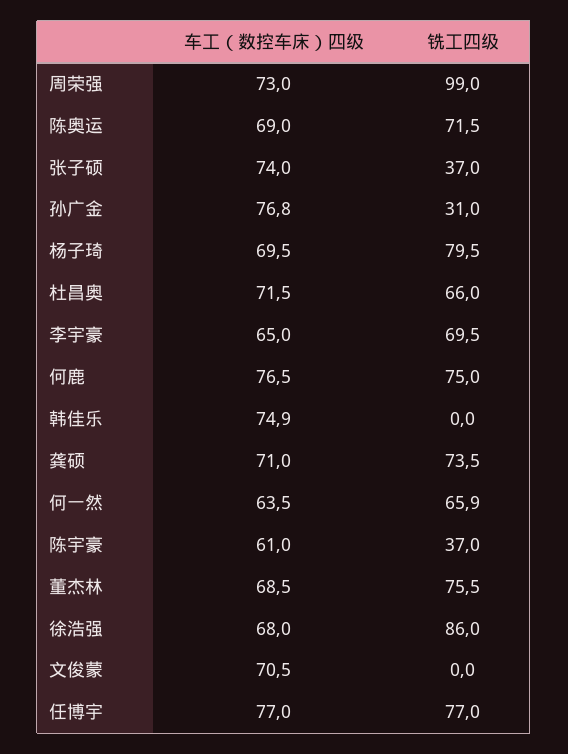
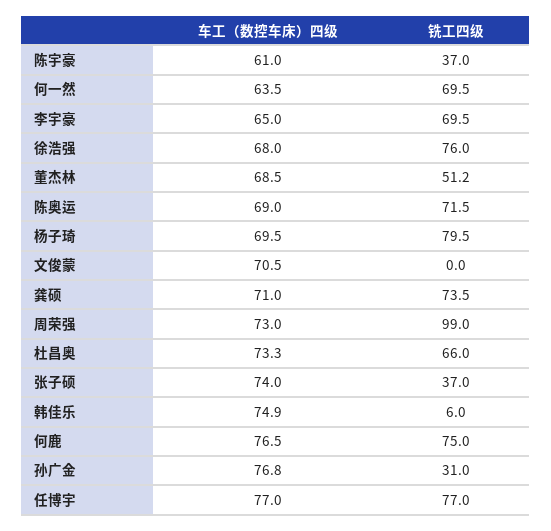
  {
    "车工（数控车床）四级": {
      "周荣强": 73,
      "陈奥运": 69,
      "张子硕": 74,
      "孙广金": 76.8,
      "杨子琦": 69.5,
-     "杜昌奥": 71.5,
+     "杜昌奥": 73.3,
      "李宇豪": 65,
      "何鹿": 76.5,
      "韩佳乐": 74.9,
      "龚硕": 71,
      "何一然": 63.5,
      "陈宇豪": 61,
      "董杰林": 68.5,
      "徐浩强": 68,
      "文俊蒙": 70.5,
      "任博宇": 77
    },
    "铣工四级": {
      "周荣强": 99,
      "陈奥运": 71.5,
      "张子硕": 37,
      "孙广金": 31,
      "杨子琦": 79.5,
      "杜昌奥": 66,
      "李宇豪": 69.5,
      "何鹿": 75,
-     "韩佳乐": 0,
+     "韩佳乐": 6,
      "龚硕": 73.5,
-     "何一然": 65.9,
+     "何一然": 69.5,
      "陈宇豪": 37,
-     "董杰林": 75.5,
+     "董杰林": 51.2,
-     "徐浩强": 86,
+     "徐浩强": 76,
      "文俊蒙": 0,
      "任博宇": 77
    }
  }

